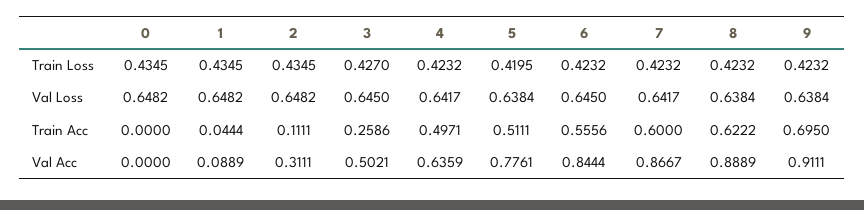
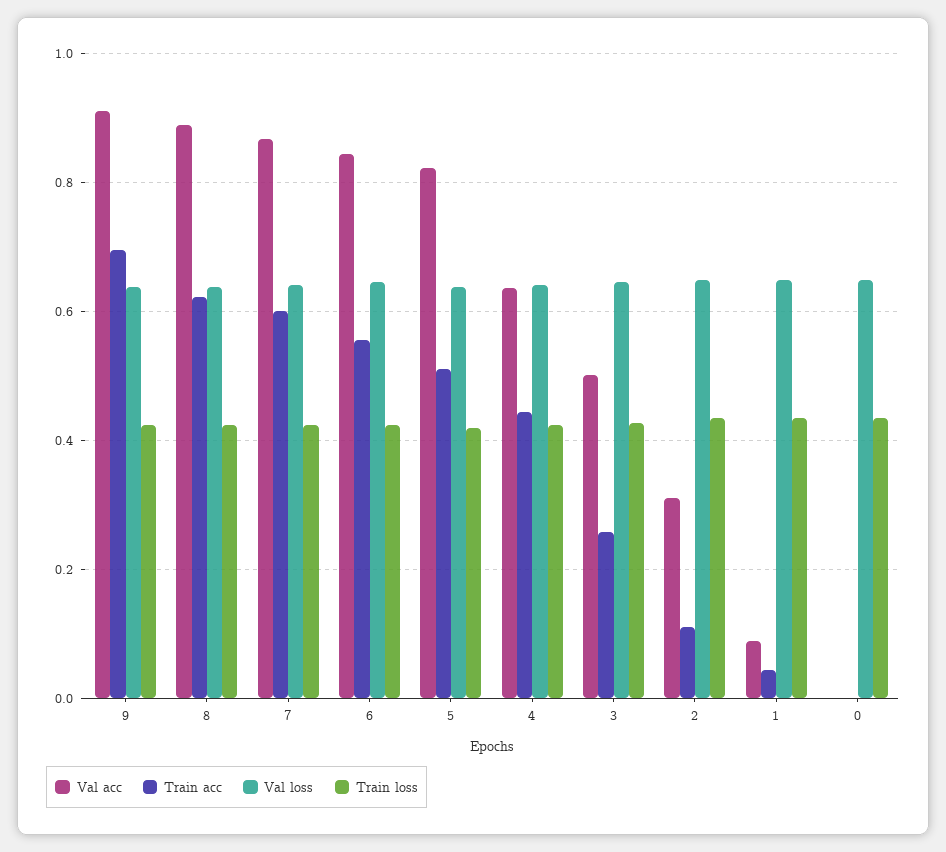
  {
    "Train Loss": {
      "0": 0.4345,
      "1": 0.4345,
      "2": 0.4345,
      "3": 0.427,
      "4": 0.4232,
      "5": 0.4195,
      "6": 0.4232,
      "7": 0.4232,
      "8": 0.4232,
      "9": 0.4232
    },
    "Val Loss": {
      "0": 0.6482,
      "1": 0.6482,
      "2": 0.6482,
      "3": 0.645,
      "4": 0.6417,
      "5": 0.6384,
      "6": 0.645,
      "7": 0.6417,
      "8": 0.6384,
      "9": 0.6384
    },
    "Train Acc": {
      "0": 0,
      "1": 0.0444,
      "2": 0.1111,
      "3": 0.2586,
-     "4": 0.4971,
+     "4": 0.44,
      "5": 0.5111,
      "6": 0.5556,
      "7": 0.6,
      "8": 0.6222,
      "9": 0.695
    },
    "Val Acc": {
      "0": 0,
      "1": 0.0889,
      "2": 0.3111,
      "3": 0.5021,
      "4": 0.6359,
-     "5": 0.7761,
+     "5": 0.82,
      "6": 0.8444,
      "7": 0.8667,
      "8": 0.8889,
      "9": 0.9111
    }
  }

